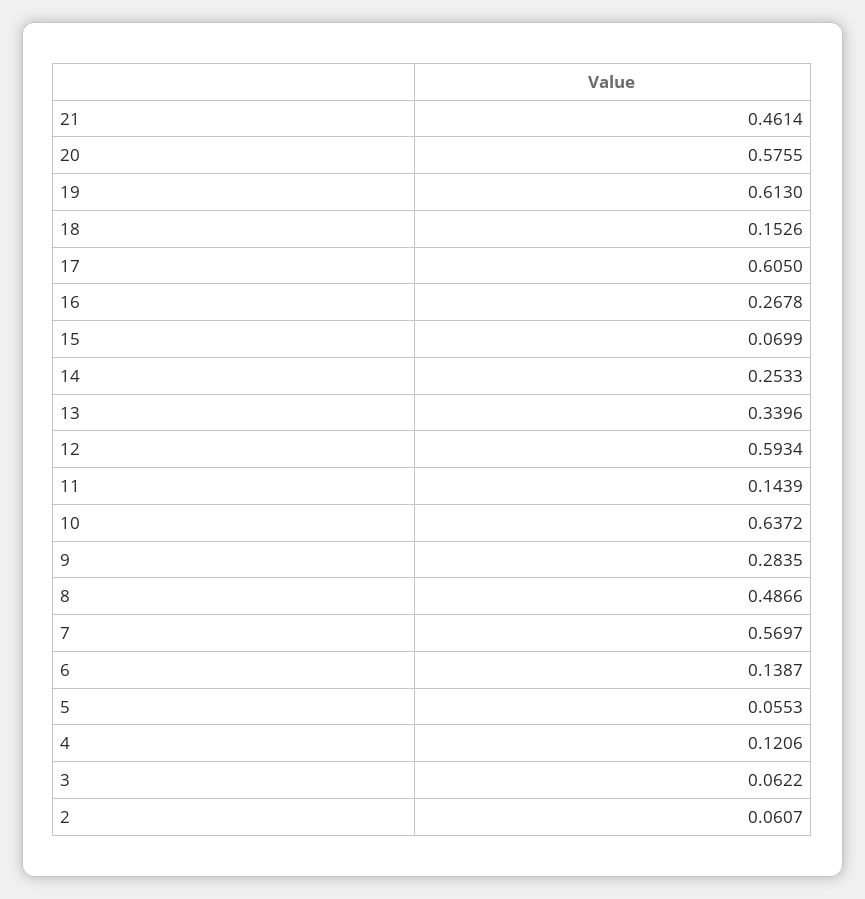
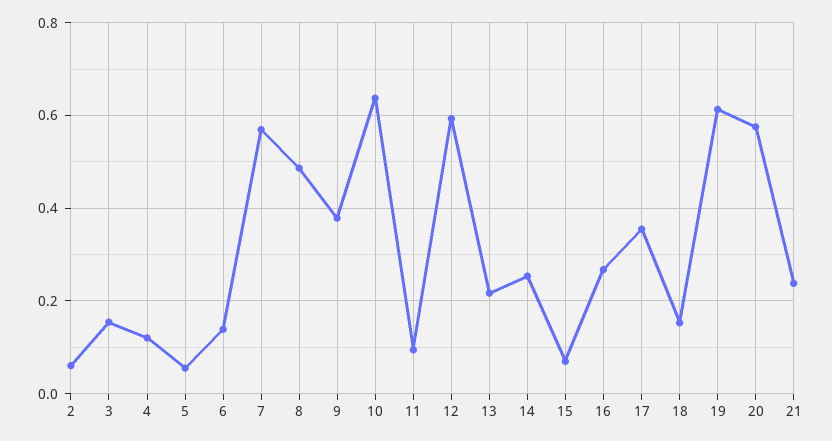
  {
-   "21": 0.4614,
+   "21": 0.24,
    "20": 0.5755,
    "19": 0.613,
    "18": 0.1526,
-   "17": 0.605,
+   "17": 0.36,
    "16": 0.2678,
    "15": 0.0699,
    "14": 0.2533,
-   "13": 0.3396,
+   "13": 0.22,
    "12": 0.5934,
-   "11": 0.1439,
+   "11": 0.1,
    "10": 0.6372,
-   "9": 0.2835,
+   "9": 0.38,
    "8": 0.4866,
    "7": 0.5697,
    "6": 0.1387,
    "5": 0.0553,
    "4": 0.1206,
-   "3": 0.0622,
+   "3": 0.16,
    "2": 0.0607
  }

